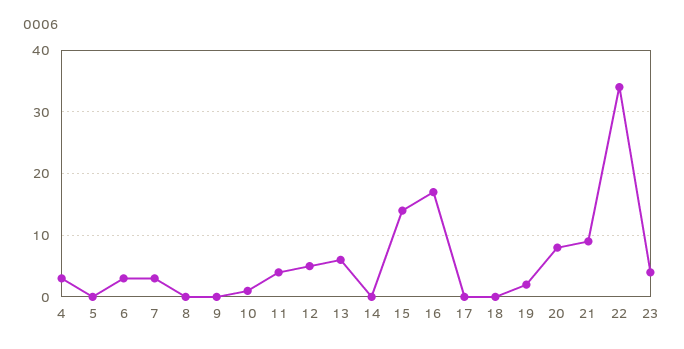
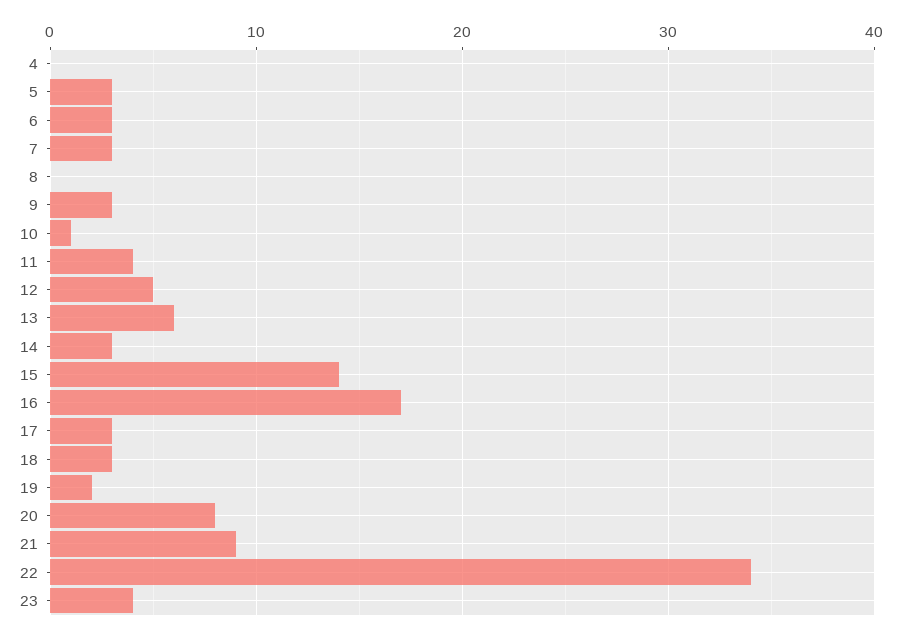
  {
-   "4": 3,
+   "4": 0,
-   "5": 0,
+   "5": 3,
    "6": 3,
    "7": 3,
    "8": 0,
-   "9": 0,
+   "9": 3,
    "10": 1,
    "11": 4,
    "12": 5,
    "13": 6,
-   "14": 0,
+   "14": 3,
    "15": 14,
    "16": 17,
-   "17": 0,
+   "17": 3,
-   "18": 0,
+   "18": 3,
    "19": 2,
    "20": 8,
    "21": 9,
    "22": 34,
    "23": 4
  }

